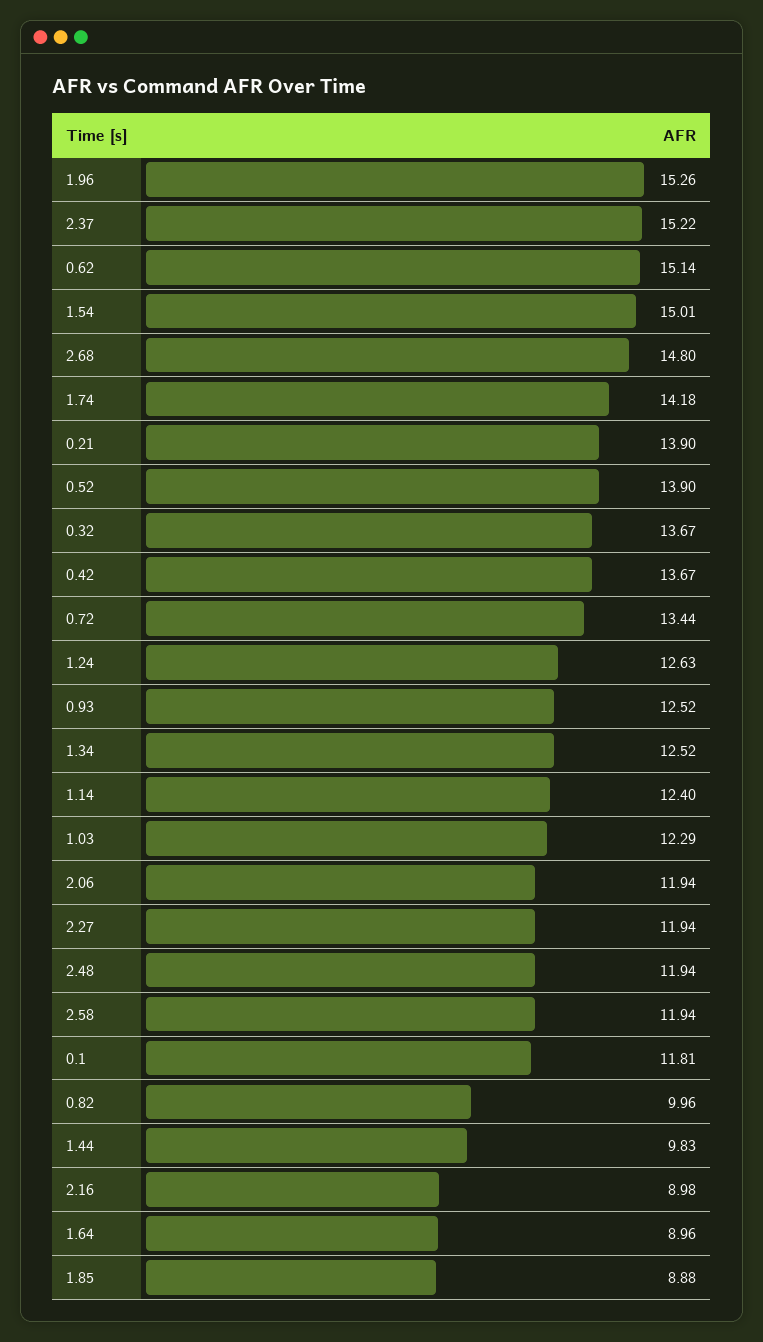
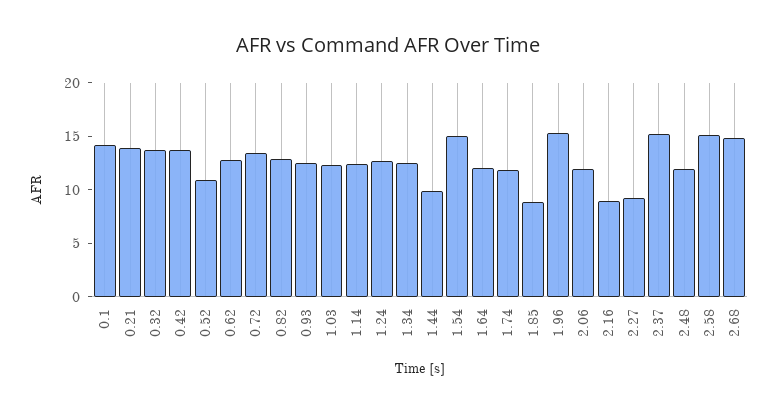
  {
    "1.96": 15.26,
    "2.37": 15.22,
-   "0.62": 15.14,
+   "0.62": 13,
    "1.54": 15.01,
    "2.68": 14.8,
-   "1.74": 14.18,
+   "1.74": 12,
    "0.21": 13.9,
-   "0.52": 13.9,
+   "0.52": 11,
    "0.32": 13.67,
    "0.42": 13.67,
    "0.72": 13.44,
    "1.24": 12.63,
    "0.93": 12.52,
    "1.34": 12.52,
    "1.14": 12.4,
    "1.03": 12.29,
    "2.06": 11.94,
-   "2.27": 11.94,
+   "2.27": 9,
    "2.48": 11.94,
-   "2.58": 11.94,
+   "2.58": 15,
-   "0.1": 11.81,
+   "0.1": 14,
-   "0.82": 9.96,
+   "0.82": 13,
    "1.44": 9.83,
    "2.16": 8.98,
-   "1.64": 8.96,
+   "1.64": 12,
    "1.85": 8.88
  }

